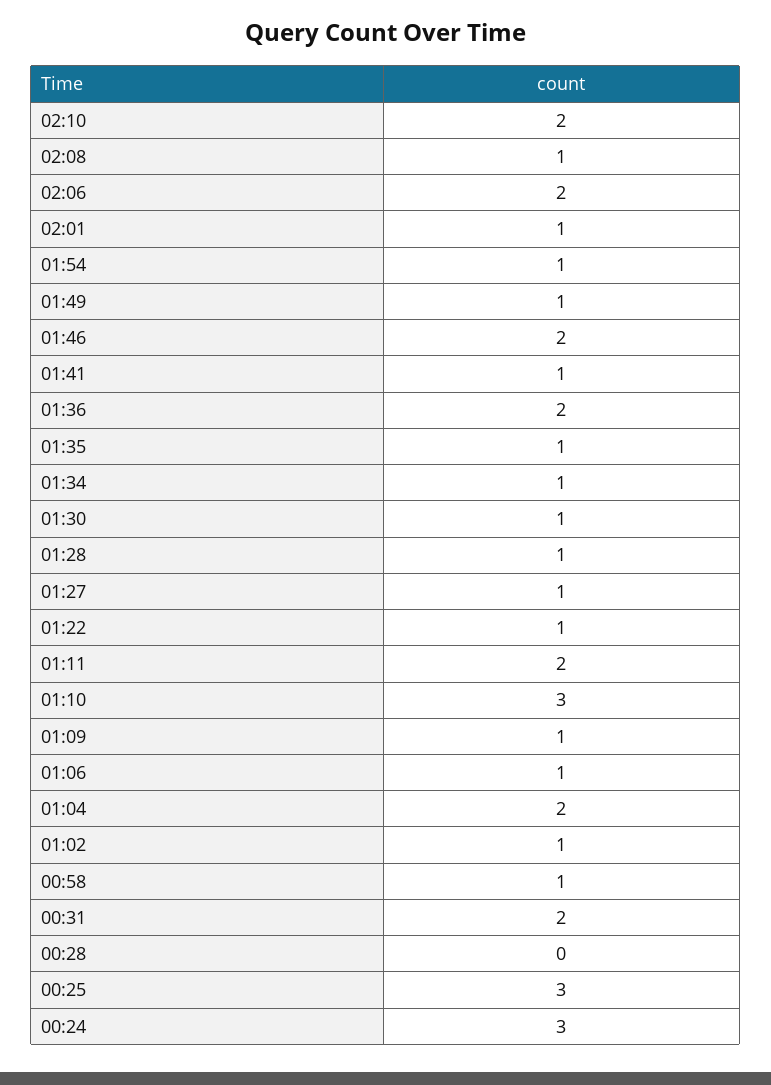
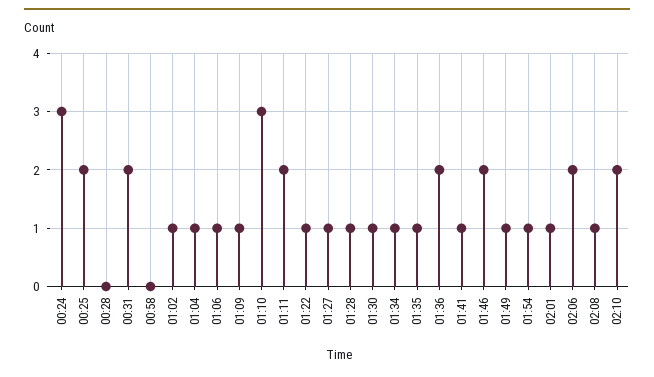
  {
    "02:10": 2,
    "02:08": 1,
    "02:06": 2,
    "02:01": 1,
    "01:54": 1,
    "01:49": 1,
    "01:46": 2,
    "01:41": 1,
    "01:36": 2,
    "01:35": 1,
    "01:34": 1,
    "01:30": 1,
    "01:28": 1,
    "01:27": 1,
    "01:22": 1,
    "01:11": 2,
    "01:10": 3,
    "01:09": 1,
    "01:06": 1,
-   "01:04": 2,
+   "01:04": 1,
    "01:02": 1,
-   "00:58": 1,
+   "00:58": 0,
    "00:31": 2,
    "00:28": 0,
-   "00:25": 3,
+   "00:25": 2,
    "00:24": 3
  }

